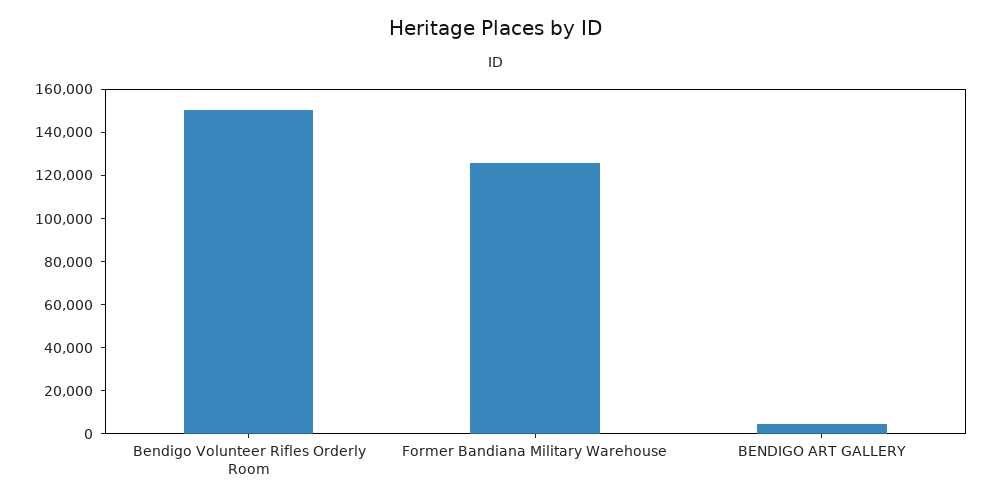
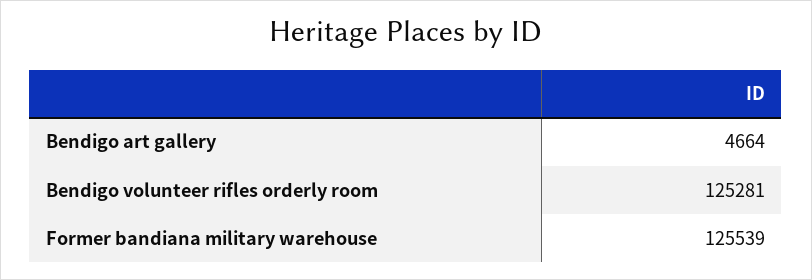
  {
-   "Bendigo Volunteer Rifles Orderly Room": 150000,
+   "Bendigo Volunteer Rifles Orderly Room": 125281,
    "Former Bandiana Military Warehouse": 125539,
    "BENDIGO ART GALLERY": 4664
  }

